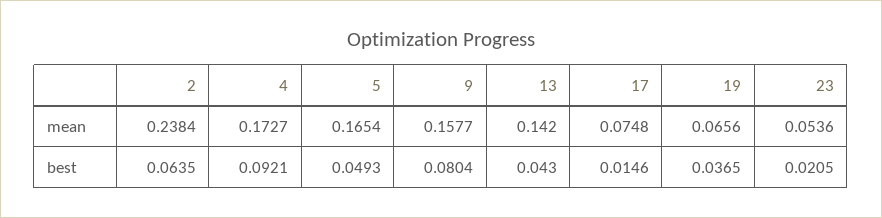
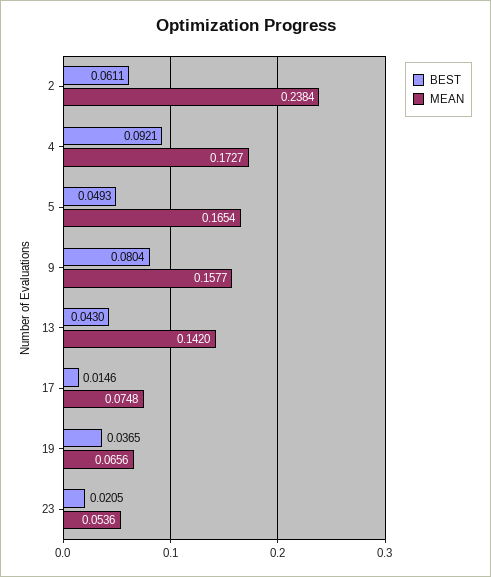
  {
    "mean": {
      "2": 0.2384,
      "4": 0.1727,
      "5": 0.1654,
      "9": 0.1577,
      "13": 0.142,
      "17": 0.0748,
      "19": 0.0656,
      "23": 0.0536
    },
    "best": {
-     "2": 0.0635,
+     "2": 0.0611,
      "4": 0.0921,
      "5": 0.0493,
      "9": 0.0804,
      "13": 0.043,
      "17": 0.0146,
      "19": 0.0365,
      "23": 0.0205
    }
  }

